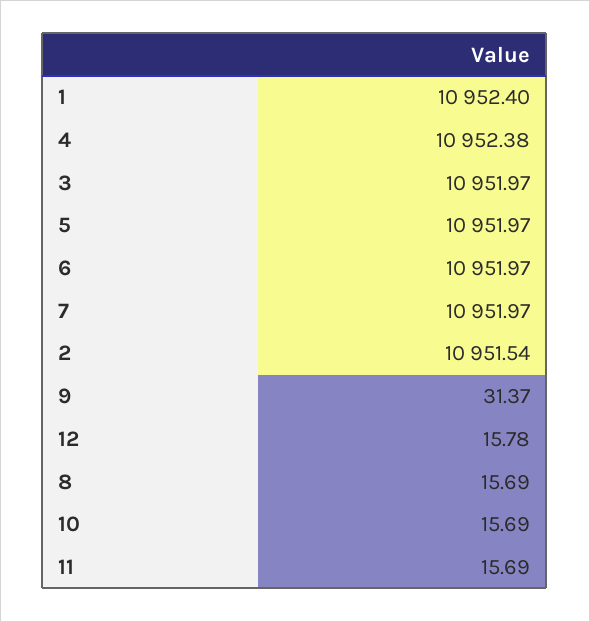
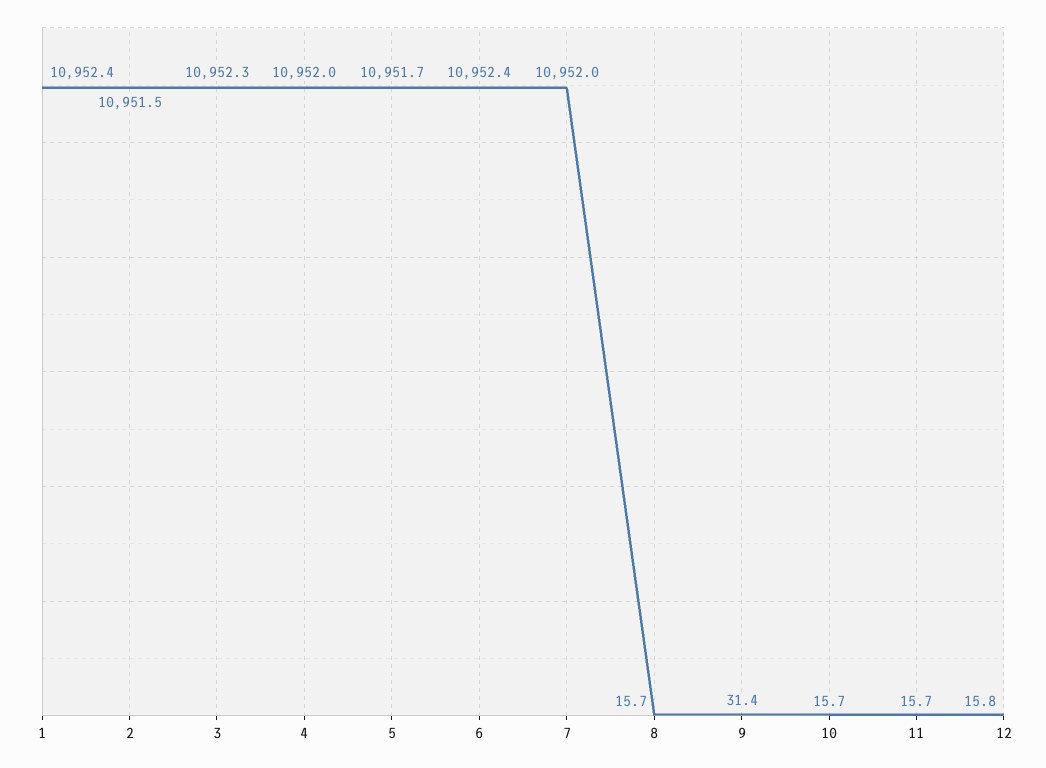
  {
    "1": 10952.4,
-   "4": 10952.38,
+   "4": 10952,
-   "3": 10951.97,
+   "3": 10952.3,
-   "5": 10951.97,
+   "5": 10951.7,
-   "6": 10951.97,
+   "6": 10952.4,
    "7": 10951.97,
    "2": 10951.54,
    "9": 31.37,
    "12": 15.78,
    "8": 15.69,
    "10": 15.69,
    "11": 15.69
  }

